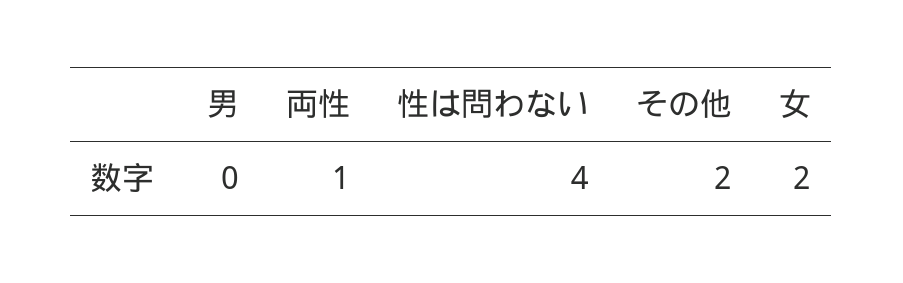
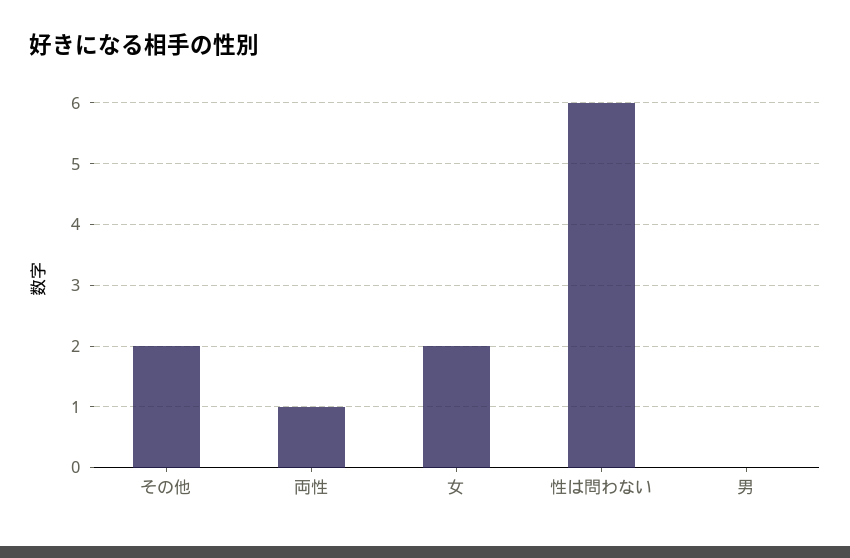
  {
    "男": 0,
    "両性": 1,
-   "性は問わない": 4,
+   "性は問わない": 6,
    "その他": 2,
    "女": 2
  }

